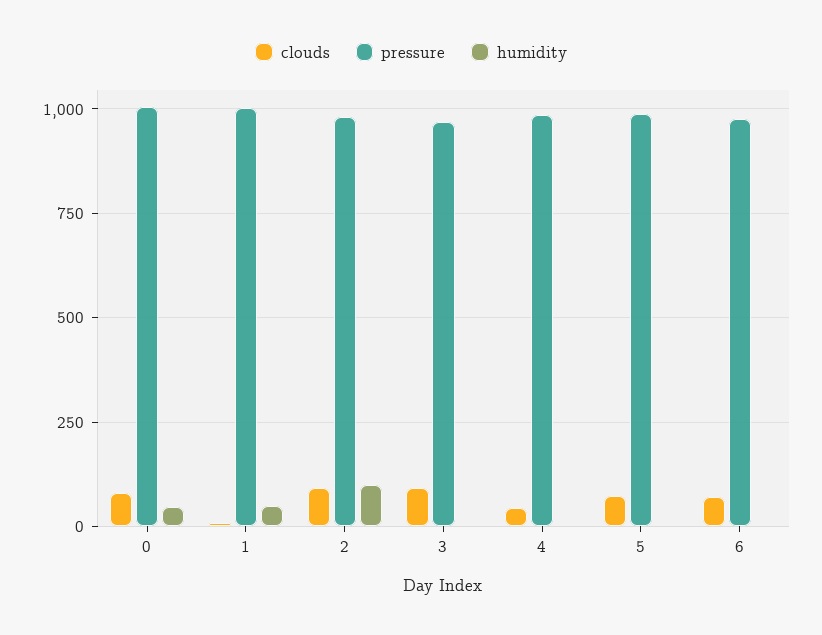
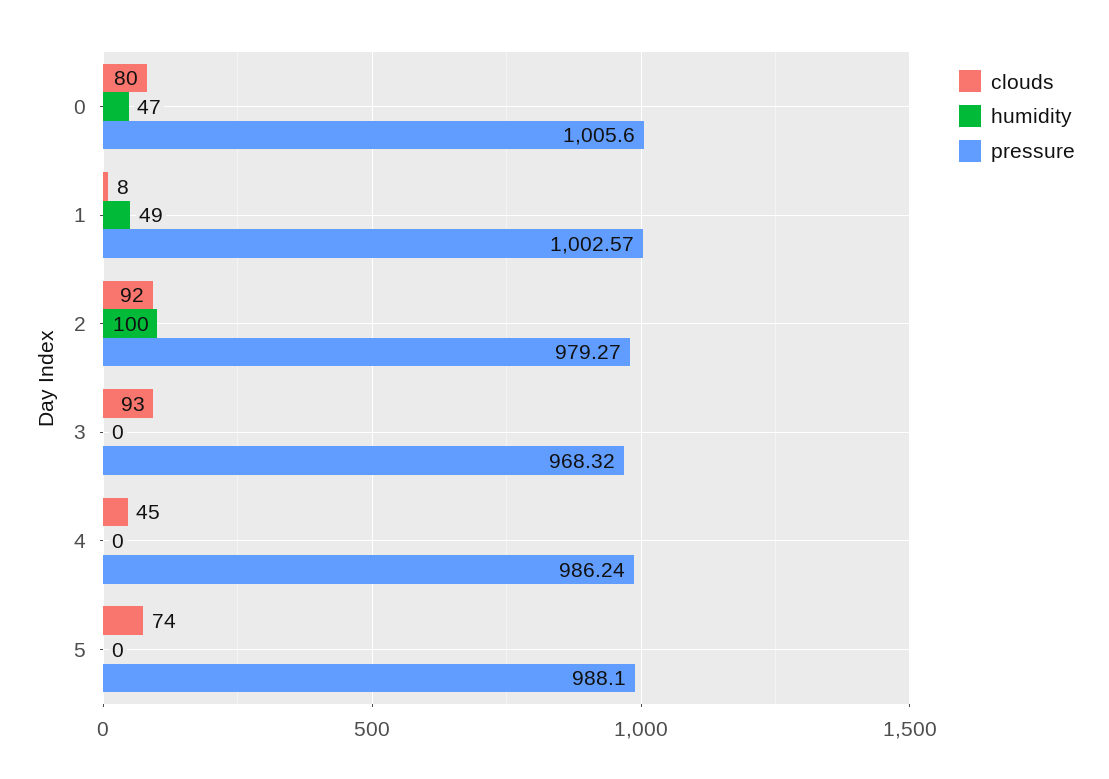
  {
    "clouds": {
      "0": 80,
      "1": 8,
      "2": 92,
      "3": 93,
      "4": 45,
-     "5": 74,
+     "5": 74
-     "6": 75
    },
    "pressure": {
      "0": 1005.6,
      "1": 1002.57,
      "2": 979.27,
      "3": 968.32,
      "4": 986.24,
-     "5": 988.1,
+     "5": 988.1
-     "6": 975
    },
    "humidity": {
      "0": 47,
      "1": 49,
      "2": 100,
      "3": 0,
      "4": 0,
-     "5": 0,
+     "5": 0
-     "6": 0
    }
  }

